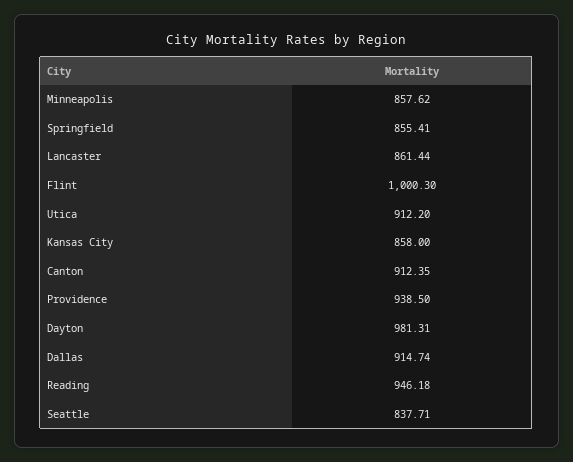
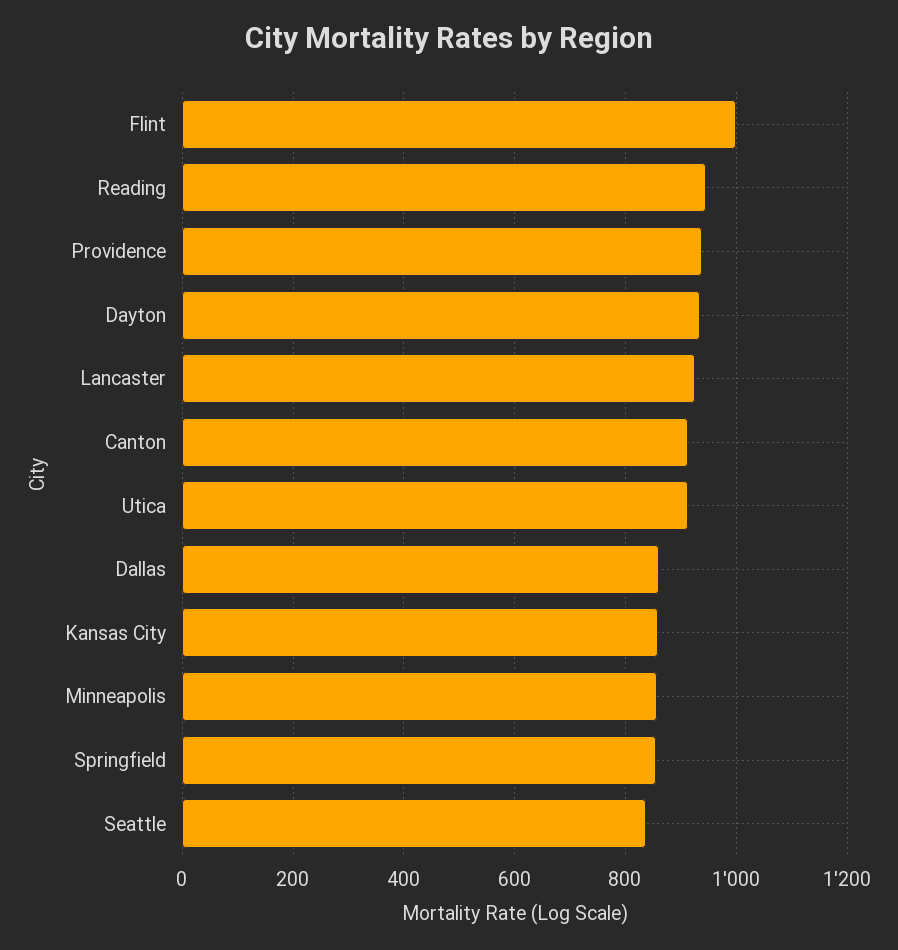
  {
    "Minneapolis": 857.62,
    "Springfield": 855.41,
-   "Lancaster": 861.44,
+   "Lancaster": 920,
    "Flint": 1000.3,
    "Utica": 912.2,
    "Kansas City": 858,
    "Canton": 912.35,
    "Providence": 938.5,
-   "Dayton": 981.31,
+   "Dayton": 940,
-   "Dallas": 914.74,
+   "Dallas": 860,
    "Reading": 946.18,
    "Seattle": 837.71
  }

